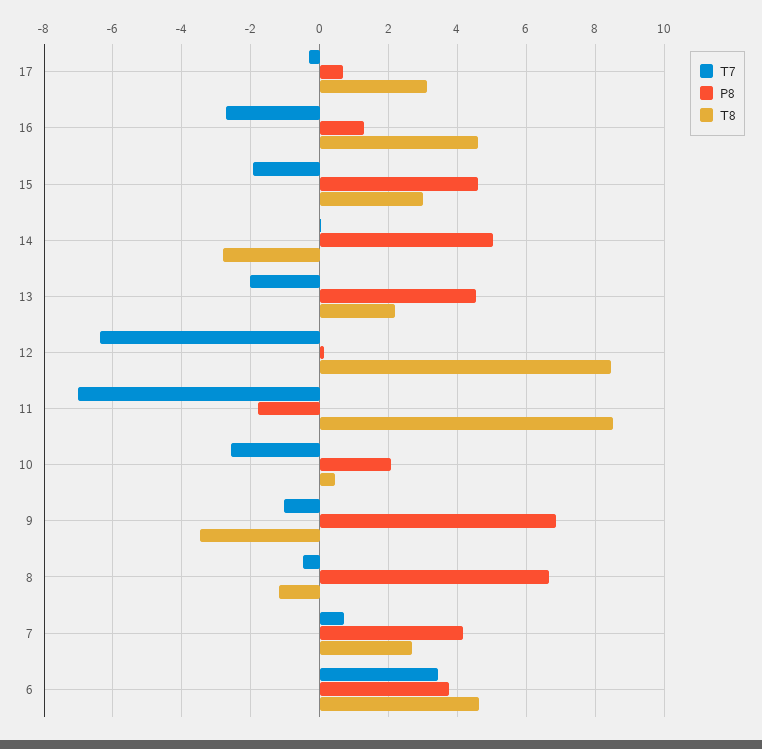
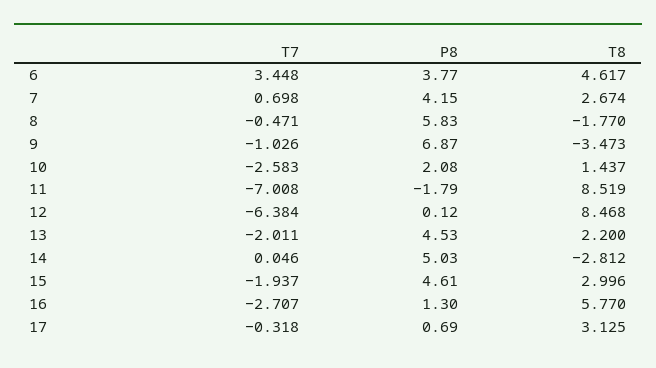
  {
    "T7": {
      "17": -0.318,
      "16": -2.707,
      "15": -1.937,
      "14": 0.046,
      "13": -2.011,
      "12": -6.384,
      "11": -7.008,
      "10": -2.583,
      "9": -1.026,
      "8": -0.471,
      "7": 0.698,
      "6": 3.448
    },
    "P8": {
      "17": 0.69,
      "16": 1.3,
      "15": 4.61,
      "14": 5.03,
      "13": 4.53,
      "12": 0.12,
      "11": -1.79,
      "10": 2.08,
      "9": 6.87,
-     "8": 6.6,
+     "8": 5.83,
      "7": 4.15,
      "6": 3.77
    },
    "T8": {
      "17": 3.125,
-     "16": 4.6,
+     "16": 5.77,
      "15": 2.996,
      "14": -2.812,
      "13": 2.2,
      "12": 8.468,
      "11": 8.519,
-     "10": 0.4,
+     "10": 1.437,
      "9": -3.473,
-     "8": -1.2,
+     "8": -1.77,
      "7": 2.674,
      "6": 4.617
    }
  }

